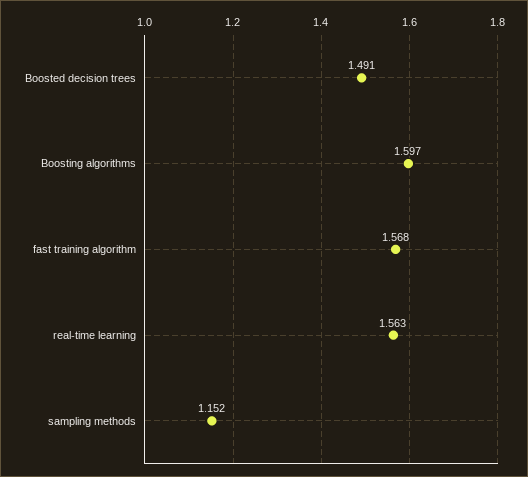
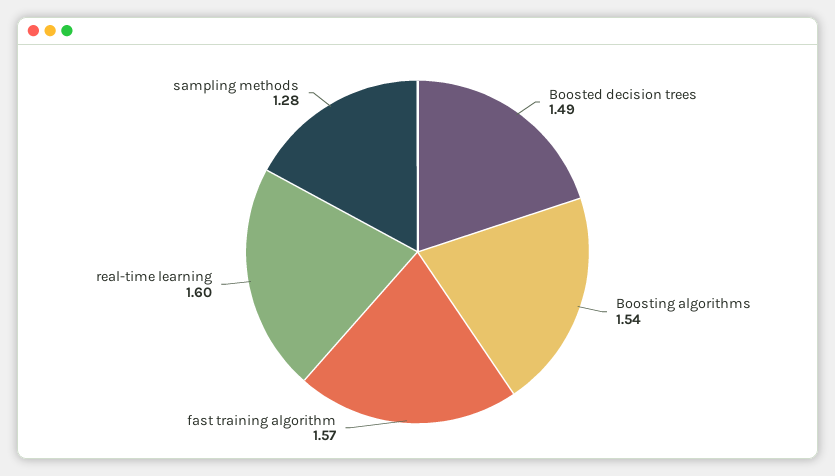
  {
    "Boosted decision trees": 1.491,
-   "Boosting algorithms": 1.597,
+   "Boosting algorithms": 1.54,
    "fast training algorithm": 1.568,
-   "real-time learning": 1.563,
+   "real-time learning": 1.6,
-   "sampling methods": 1.152
+   "sampling methods": 1.28
  }

